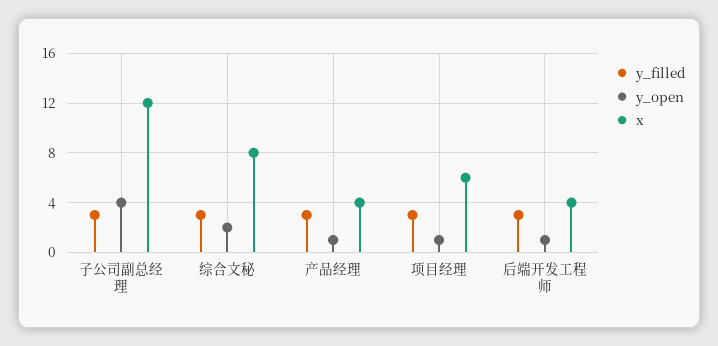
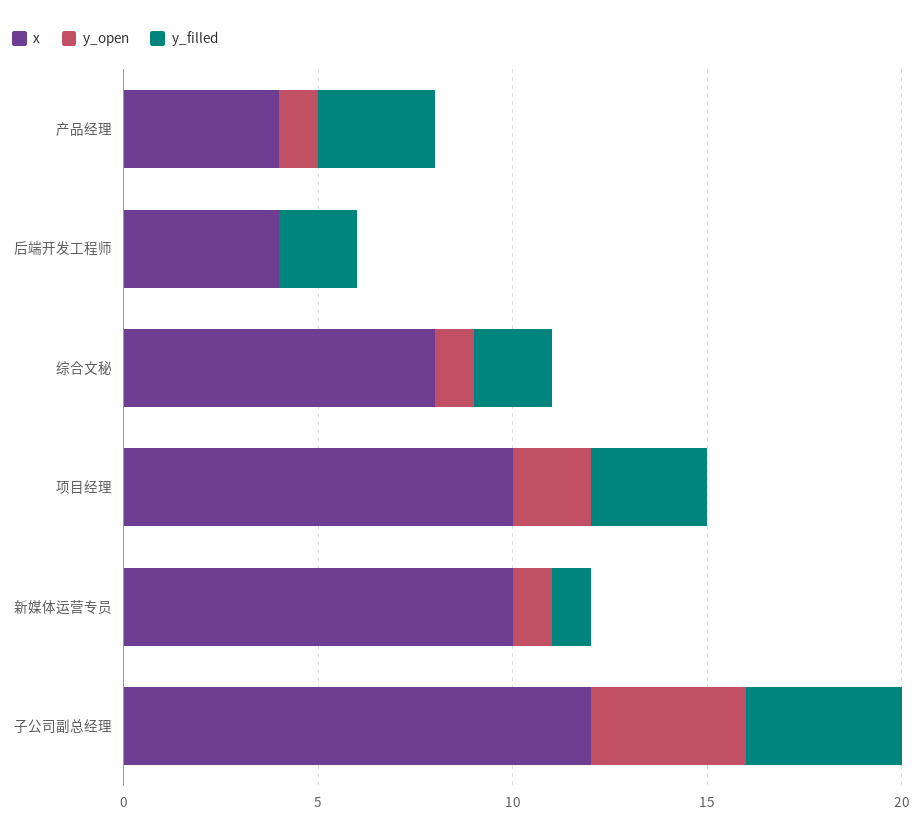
  {
    "y_filled": {
-     "子公司副总经理": 3,
+     "子公司副总经理": 4,
-     "综合文秘": 3,
+     "综合文秘": 2,
      "产品经理": 3,
      "项目经理": 3,
-     "后端开发工程师": 3
+     "后端开发工程师": 2,
+     "新媒体运营专员": 1
    },
    "y_open": {
      "子公司副总经理": 4,
-     "综合文秘": 2,
+     "综合文秘": 1,
      "产品经理": 1,
-     "项目经理": 1,
+     "项目经理": 2,
-     "后端开发工程师": 1
+     "后端开发工程师": 0,
+     "新媒体运营专员": 1
    },
    "x": {
      "子公司副总经理": 12,
      "综合文秘": 8,
      "产品经理": 4,
-     "项目经理": 6,
+     "项目经理": 10,
-     "后端开发工程师": 4
+     "后端开发工程师": 4,
+     "新媒体运营专员": 10
    }
  }

